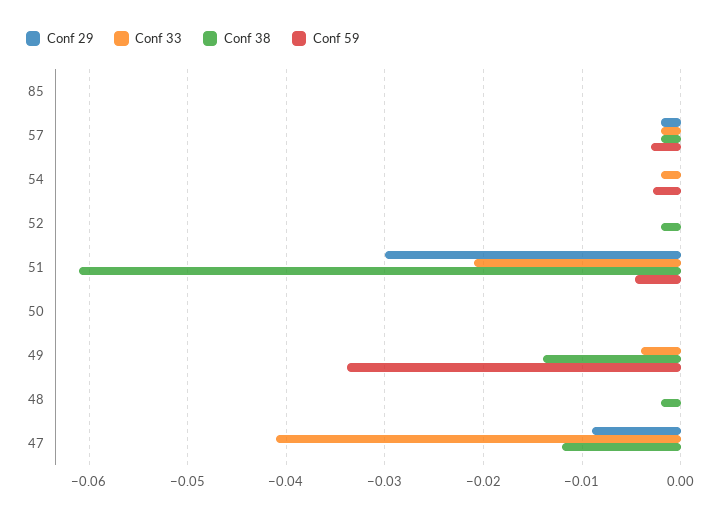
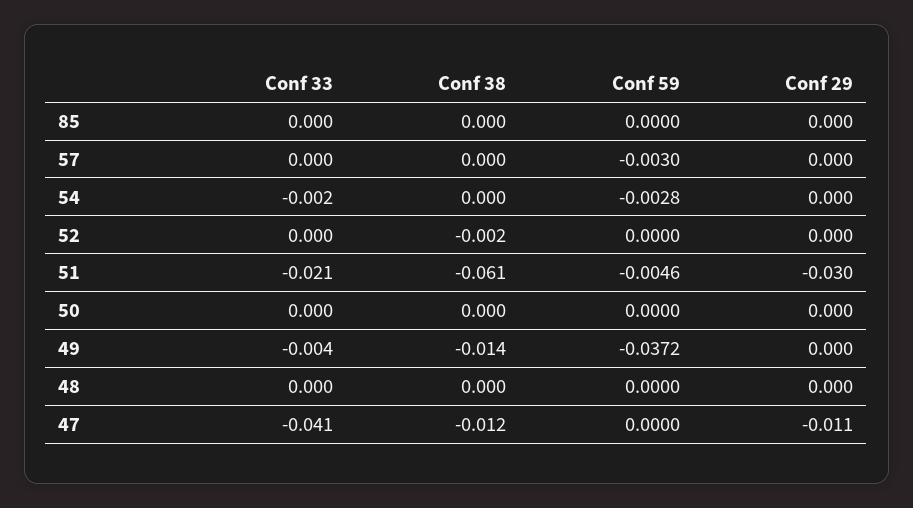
  {
    "Conf 29": {
      "85": 0,
-     "57": -0.002,
+     "57": 0,
      "54": 0,
      "52": 0,
      "51": -0.03,
      "50": 0,
      "49": 0,
      "48": 0,
-     "47": -0.009
+     "47": -0.011
    },
    "Conf 33": {
      "85": 0,
-     "57": -0.002,
+     "57": 0,
      "54": -0.002,
      "52": 0,
      "51": -0.021,
      "50": 0,
      "49": -0.004,
      "48": 0,
      "47": -0.041
    },
    "Conf 38": {
      "85": 0,
-     "57": -0.002,
+     "57": 0,
      "54": 0,
      "52": -0.002,
      "51": -0.061,
      "50": 0,
      "49": -0.014,
-     "48": -0.002,
+     "48": 0,
      "47": -0.012
    },
    "Conf 59": {
      "85": 0,
      "57": -0.003,
      "54": -0.0028,
      "52": 0,
      "51": -0.0046,
      "50": 0,
-     "49": -0.034,
+     "49": -0.0372,
      "48": 0,
      "47": 0
    }
  }

